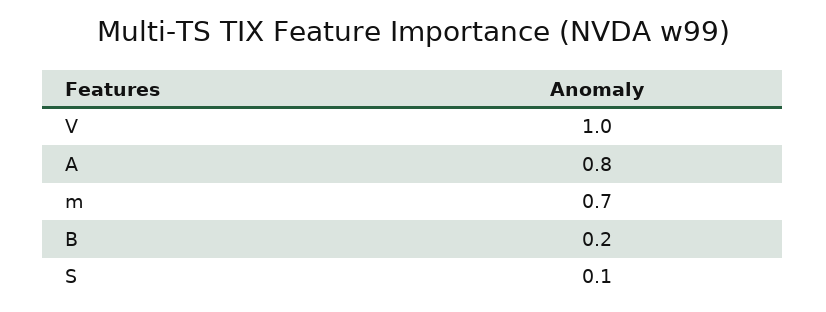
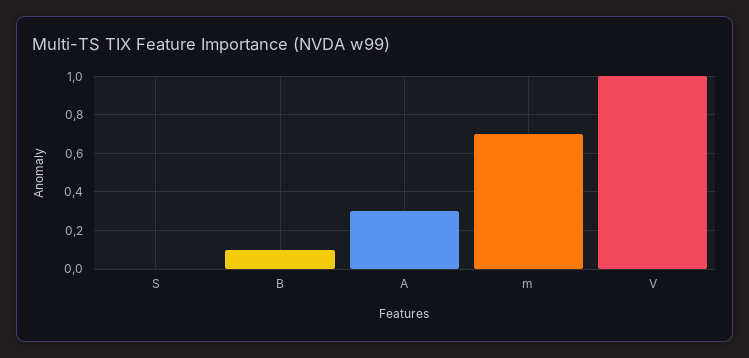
  {
    "V": 1,
-   "A": 0.8,
+   "A": 0.3,
    "m": 0.7,
-   "B": 0.2,
+   "B": 0.1,
-   "S": 0.1
+   "S": 0
  }

